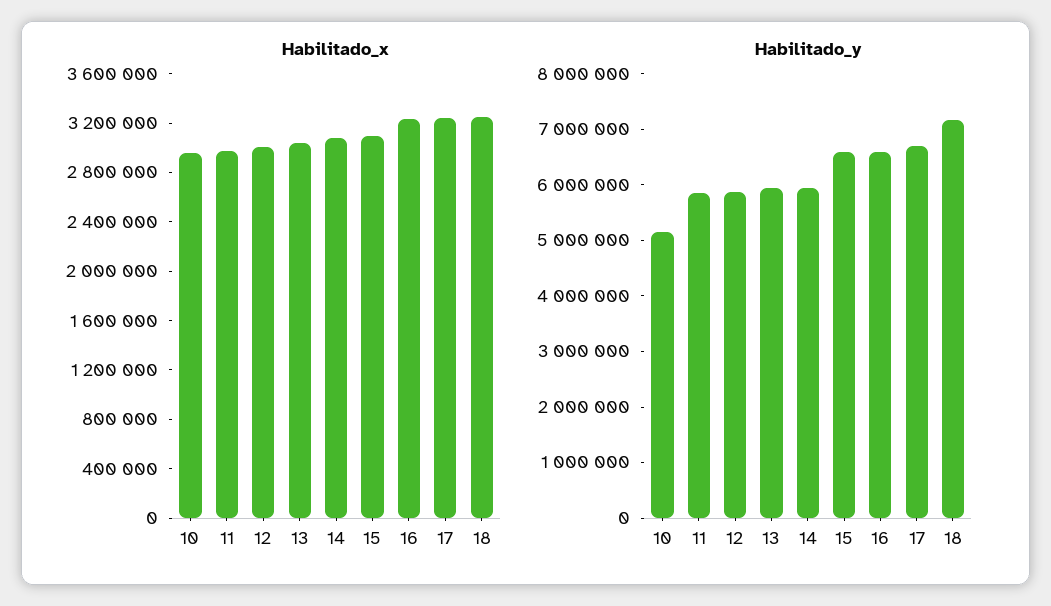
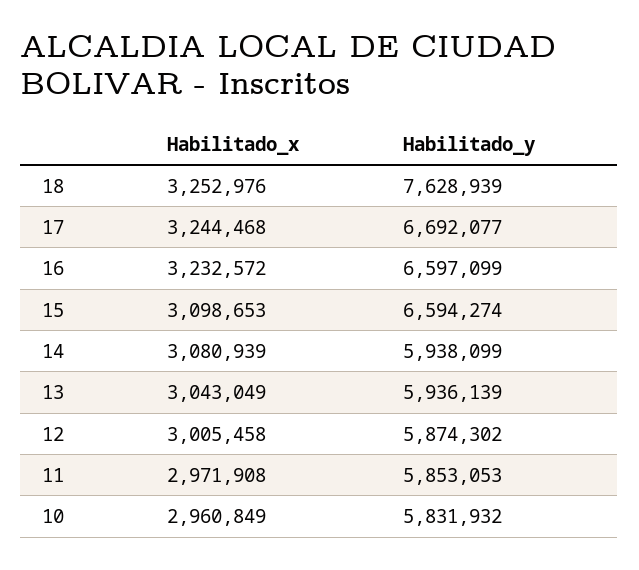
  {
    "Habilitado_x": {
      "10": 2960849,
      "11": 2971908,
      "12": 3005458,
      "13": 3043049,
      "14": 3080939,
      "15": 3098653,
      "16": 3232572,
      "17": 3244468,
      "18": 3252976
    },
    "Habilitado_y": {
-     "10": 5200000,
+     "10": 5831932,
      "11": 5853053,
      "12": 5874302,
      "13": 5936139,
      "14": 5938099,
      "15": 6594274,
      "16": 6597099,
      "17": 6692077,
-     "18": 7200000
+     "18": 7628939
    }
  }

